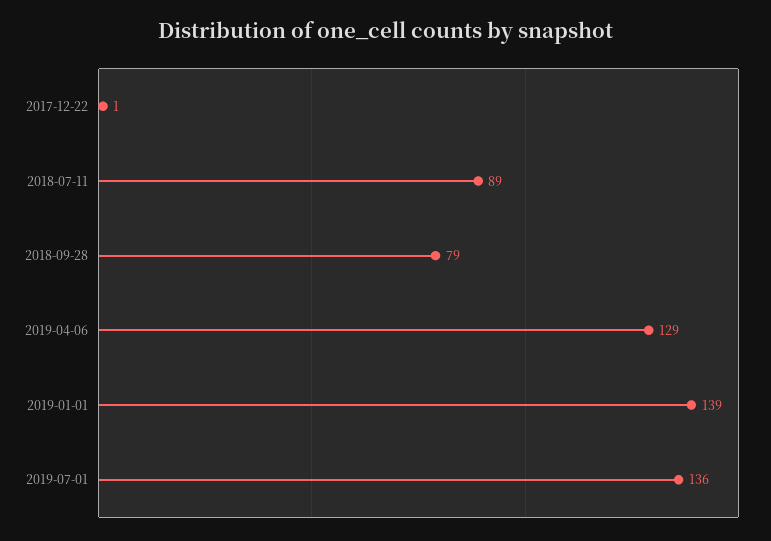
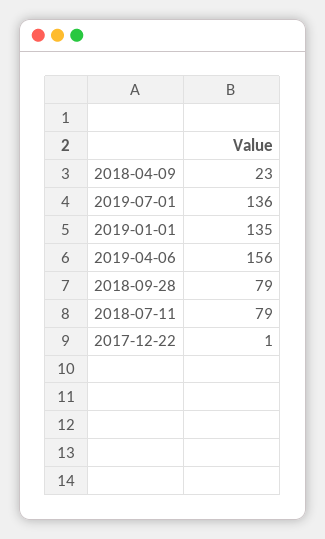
  {
    "2017-12-22": 1,
-   "2018-07-11": 89,
+   "2018-07-11": 79,
    "2018-09-28": 79,
-   "2019-04-06": 129,
+   "2019-04-06": 156,
-   "2019-01-01": 139,
+   "2019-01-01": 135,
-   "2019-07-01": 136
+   "2019-07-01": 136,
+   "2018-04-09": 23
  }

